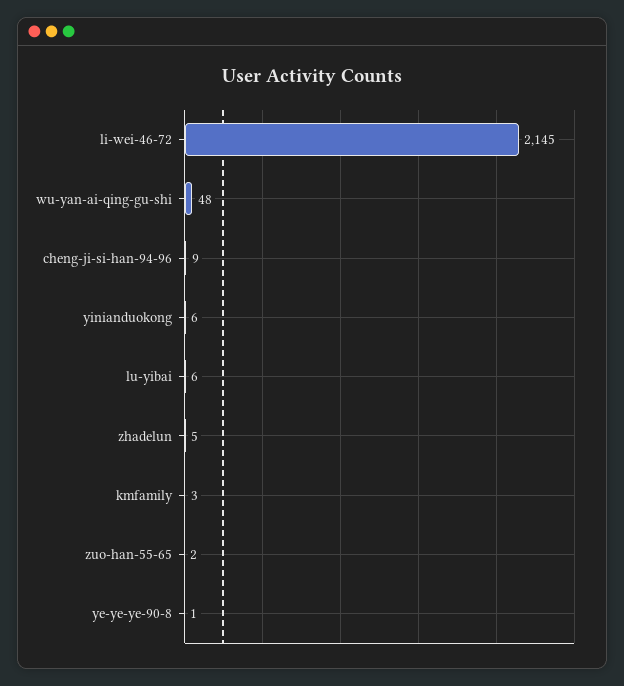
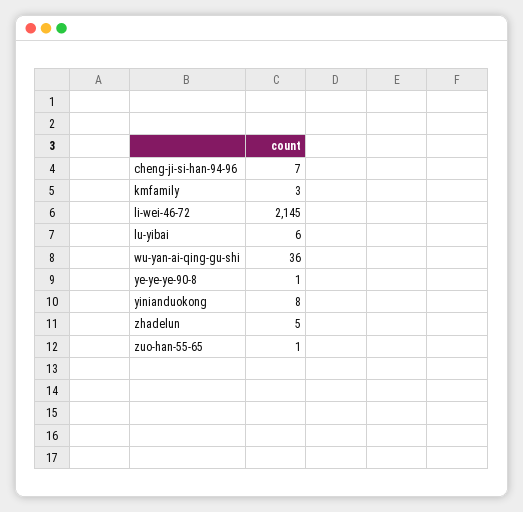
  {
    "li-wei-46-72": 2145,
-   "wu-yan-ai-qing-gu-shi": 48,
+   "wu-yan-ai-qing-gu-shi": 36,
-   "cheng-ji-si-han-94-96": 9,
+   "cheng-ji-si-han-94-96": 7,
-   "yinianduokong": 6,
+   "yinianduokong": 8,
    "lu-yibai": 6,
    "zhadelun": 5,
    "kmfamily": 3,
-   "zuo-han-55-65": 2,
+   "zuo-han-55-65": 1,
    "ye-ye-ye-90-8": 1
  }

